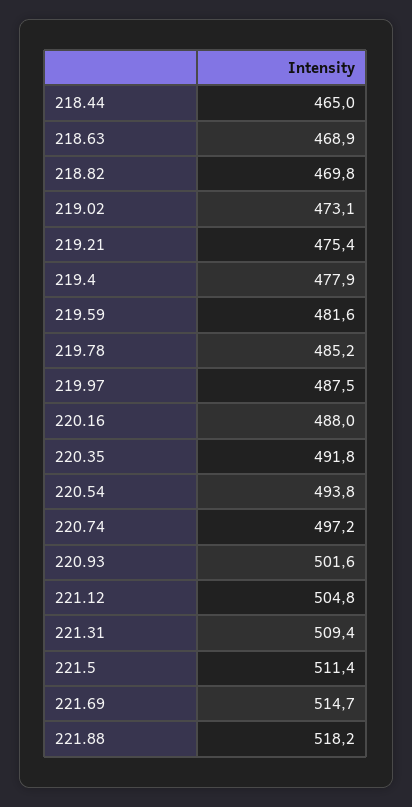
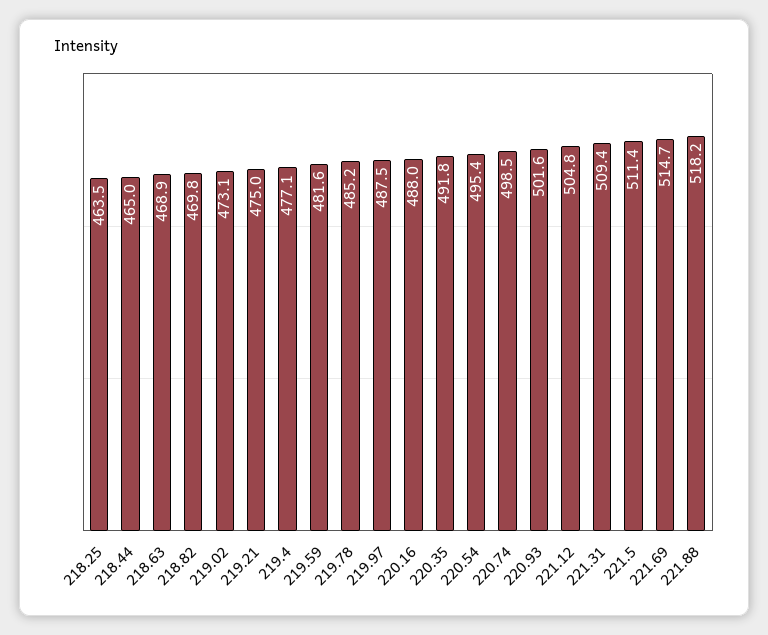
  {
    "218.44": 465,
    "218.63": 468.9,
    "218.82": 469.8,
    "219.02": 473.1,
-   "219.21": 475.4,
+   "219.21": 475,
-   "219.4": 477.9,
+   "219.4": 477.1,
    "219.59": 481.6,
    "219.78": 485.2,
    "219.97": 487.5,
    "220.16": 488,
    "220.35": 491.8,
-   "220.54": 493.8,
+   "220.54": 495.4,
-   "220.74": 497.2,
+   "220.74": 498.5,
    "220.93": 501.6,
    "221.12": 504.8,
    "221.31": 509.4,
    "221.5": 511.4,
    "221.69": 514.7,
-   "221.88": 518.2
+   "221.88": 518.2,
+   "218.25": 463.5
  }

